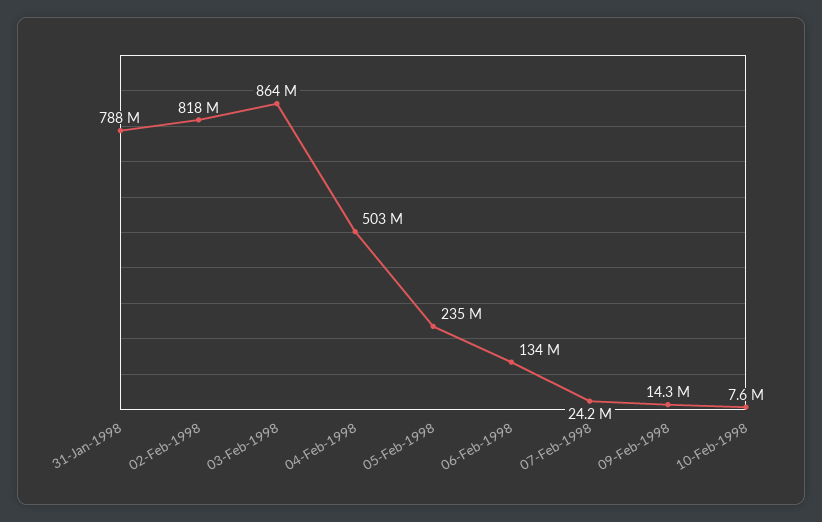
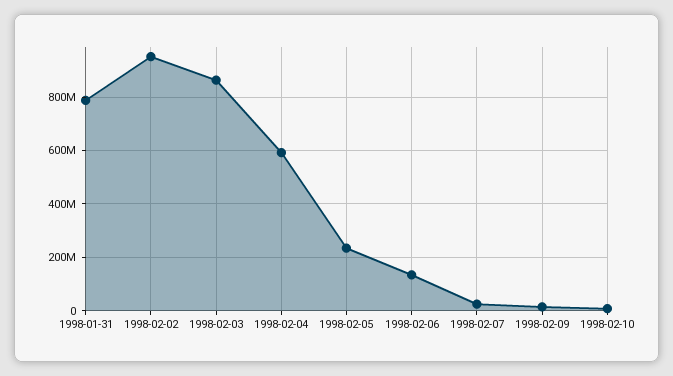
  {
    "31-Jan-1998": 788000000,
-   "02-Feb-1998": 818000000,
+   "02-Feb-1998": 950000000,
    "03-Feb-1998": 864000000,
-   "04-Feb-1998": 503000000,
+   "04-Feb-1998": 600000000,
    "05-Feb-1998": 235000000,
    "06-Feb-1998": 134000000,
    "07-Feb-1998": 24200000,
    "09-Feb-1998": 14300000,
    "10-Feb-1998": 7600000
  }

